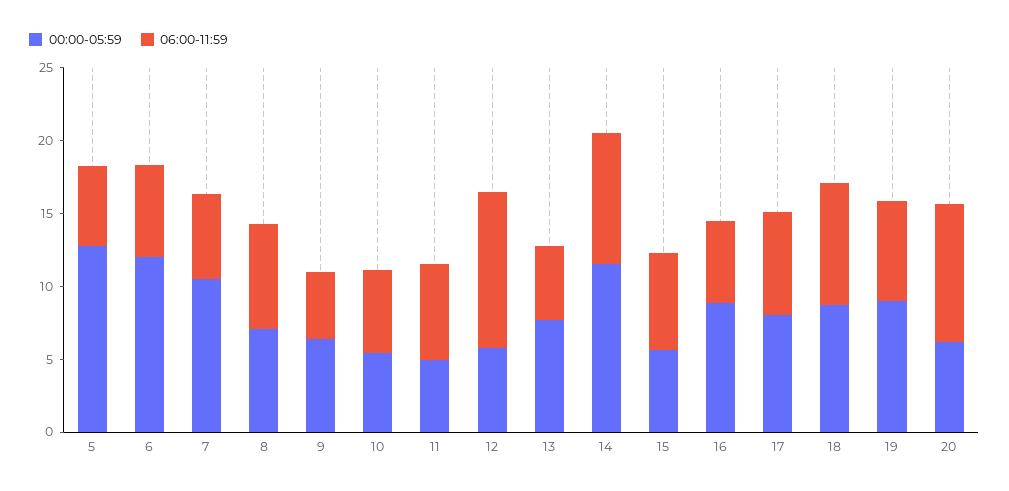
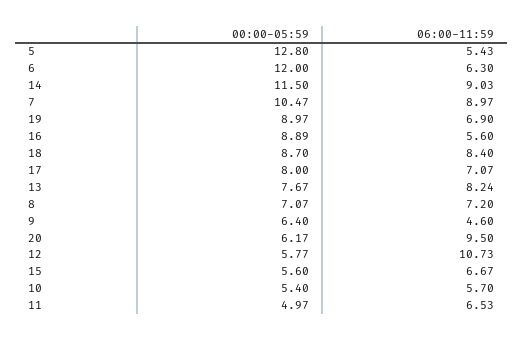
  {
    "00:00-05:59": {
      "5": 12.8,
      "6": 12,
      "7": 10.47,
      "8": 7.07,
      "9": 6.4,
      "10": 5.4,
      "11": 4.97,
      "12": 5.77,
      "13": 7.67,
      "14": 11.5,
      "15": 5.6,
      "16": 8.89,
      "17": 8,
      "18": 8.7,
      "19": 8.97,
      "20": 6.17
    },
    "06:00-11:59": {
      "5": 5.43,
      "6": 6.3,
-     "7": 6,
+     "7": 8.97,
      "8": 7.2,
      "9": 4.6,
      "10": 5.7,
      "11": 6.53,
      "12": 10.73,
-     "13": 5,
+     "13": 8.24,
      "14": 9.03,
      "15": 6.67,
      "16": 5.6,
      "17": 7.07,
      "18": 8.4,
      "19": 6.9,
      "20": 9.5
    }
  }

